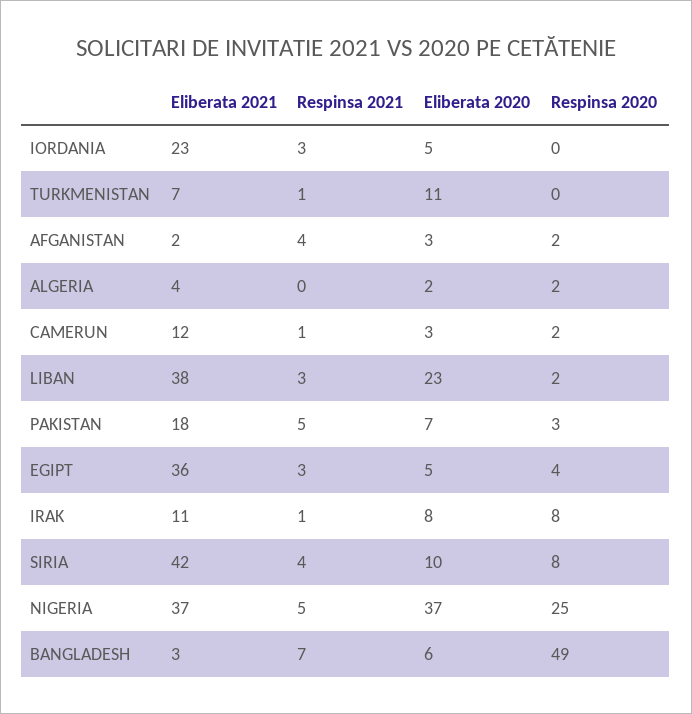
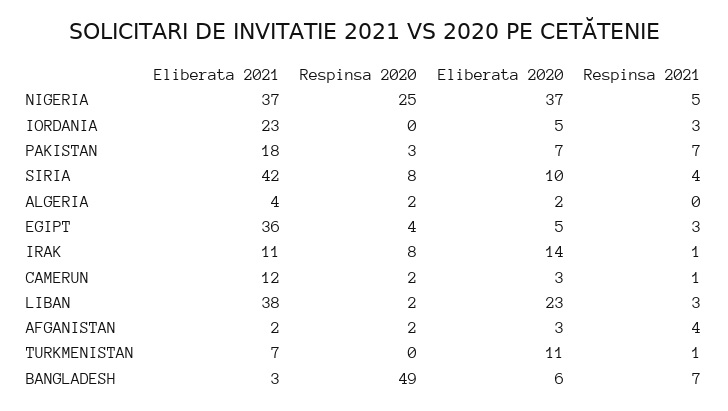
  {
    "Eliberata 2021": {
      "IORDANIA": 23,
      "TURKMENISTAN": 7,
      "AFGANISTAN": 2,
      "ALGERIA": 4,
      "CAMERUN": 12,
      "LIBAN": 38,
      "PAKISTAN": 18,
      "EGIPT": 36,
      "IRAK": 11,
      "SIRIA": 42,
      "NIGERIA": 37,
      "BANGLADESH": 3
    },
    "Respinsa 2021": {
      "IORDANIA": 3,
      "TURKMENISTAN": 1,
      "AFGANISTAN": 4,
      "ALGERIA": 0,
      "CAMERUN": 1,
      "LIBAN": 3,
-     "PAKISTAN": 5,
+     "PAKISTAN": 7,
      "EGIPT": 3,
      "IRAK": 1,
      "SIRIA": 4,
      "NIGERIA": 5,
      "BANGLADESH": 7
    },
    "Eliberata 2020": {
      "IORDANIA": 5,
      "TURKMENISTAN": 11,
      "AFGANISTAN": 3,
      "ALGERIA": 2,
      "CAMERUN": 3,
      "LIBAN": 23,
      "PAKISTAN": 7,
      "EGIPT": 5,
-     "IRAK": 8,
+     "IRAK": 14,
      "SIRIA": 10,
      "NIGERIA": 37,
      "BANGLADESH": 6
    },
    "Respinsa 2020": {
      "IORDANIA": 0,
      "TURKMENISTAN": 0,
      "AFGANISTAN": 2,
      "ALGERIA": 2,
      "CAMERUN": 2,
      "LIBAN": 2,
      "PAKISTAN": 3,
      "EGIPT": 4,
      "IRAK": 8,
      "SIRIA": 8,
      "NIGERIA": 25,
      "BANGLADESH": 49
    }
  }

